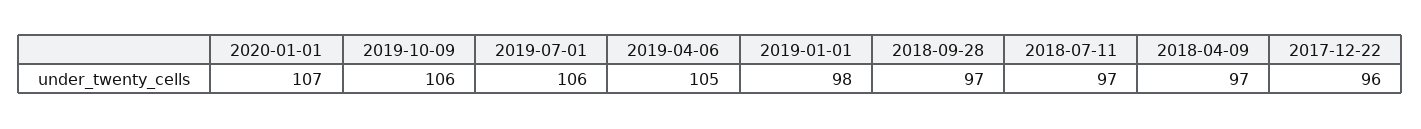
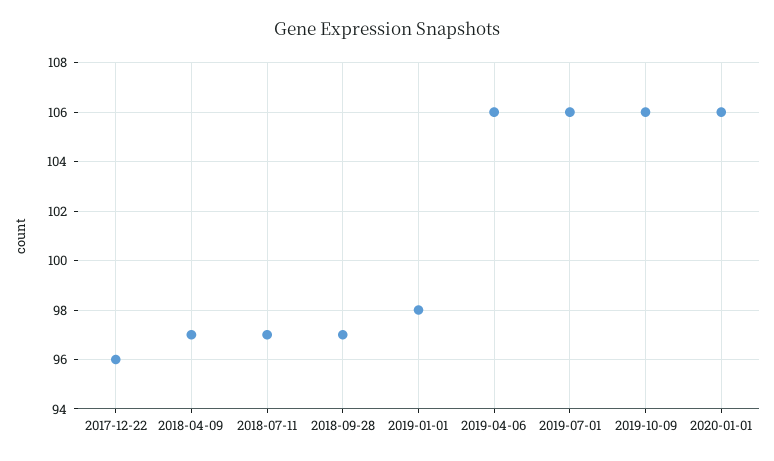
  {
-   "2020-01-01": 107,
+   "2020-01-01": 106,
    "2019-10-09": 106,
    "2019-07-01": 106,
-   "2019-04-06": 105,
+   "2019-04-06": 106,
    "2019-01-01": 98,
    "2018-09-28": 97,
    "2018-07-11": 97,
    "2018-04-09": 97,
    "2017-12-22": 96
  }

